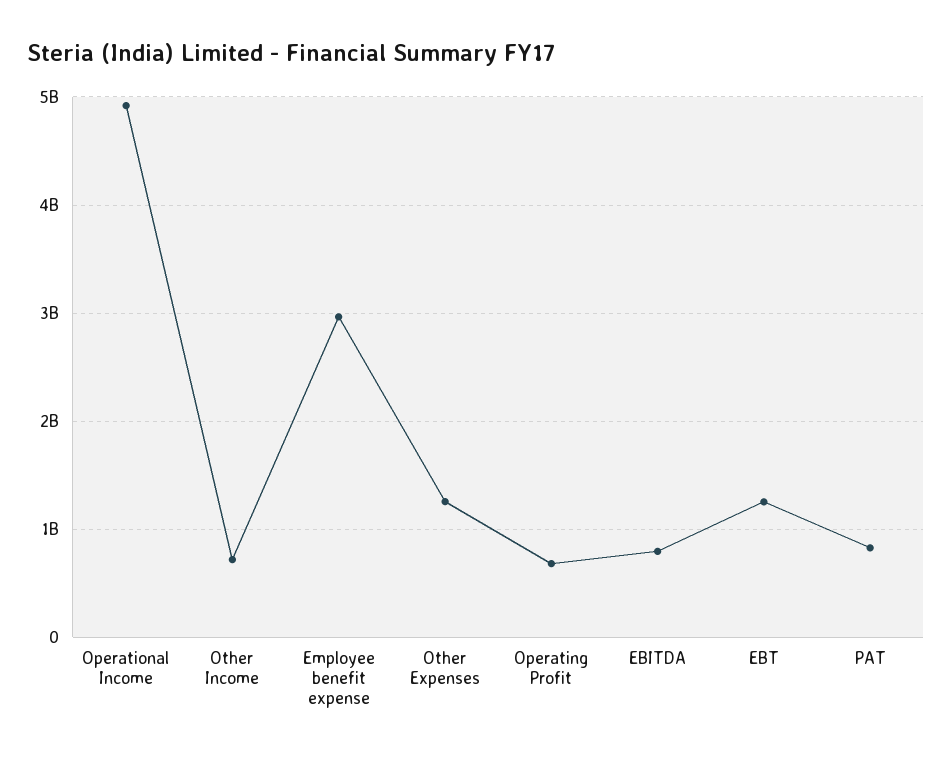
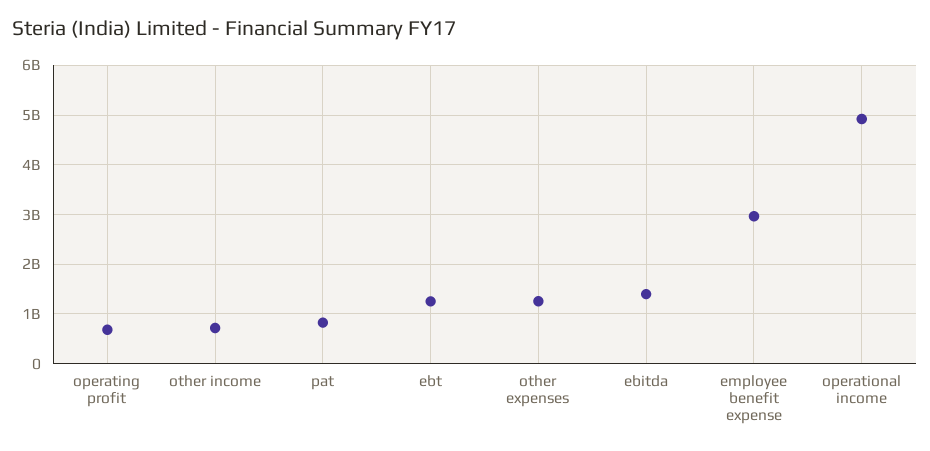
  {
    "Operational Income": 4900000000,
    "Other Income": 700000000,
    "Employee benefit expense": 3000000000,
    "Other Expenses": 1300000000,
    "Operating Profit": 700000000,
-   "EBITDA": 800000000,
+   "EBITDA": 1400000000,
    "EBT": 1300000000,
    "PAT": 800000000
  }

